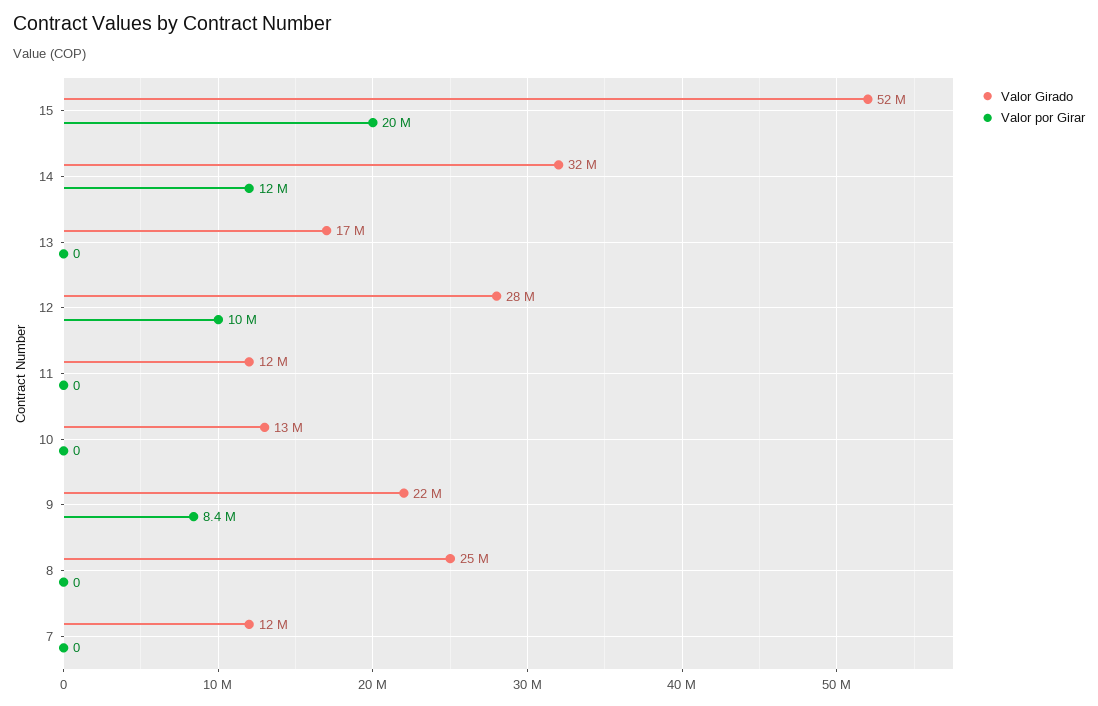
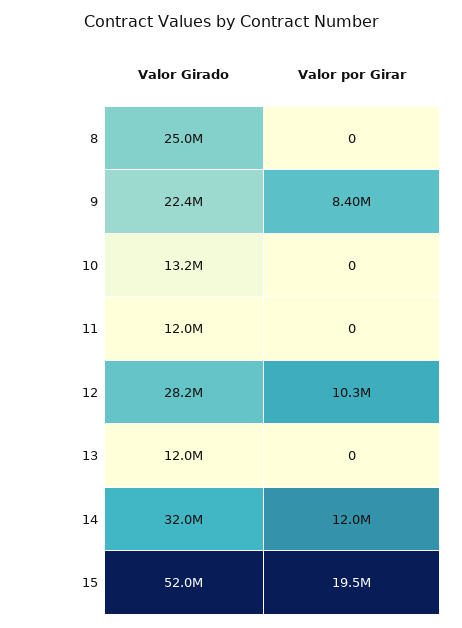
  {
    "Valor Girado": {
      "15": 52000000,
      "14": 32000000,
-     "13": 17000000,
+     "13": 12000000,
      "12": 28200000,
      "11": 12000000,
      "10": 13200000,
      "9": 22400000,
-     "8": 25000000,
+     "8": 25000000
-     "7": 12000000
    },
    "Valor por Girar": {
      "15": 19500000,
      "14": 12000000,
      "13": 0,
      "12": 10300000,
      "11": 0,
      "10": 0,
      "9": 8400000,
-     "8": 0,
+     "8": 0
-     "7": 0
    }
  }

